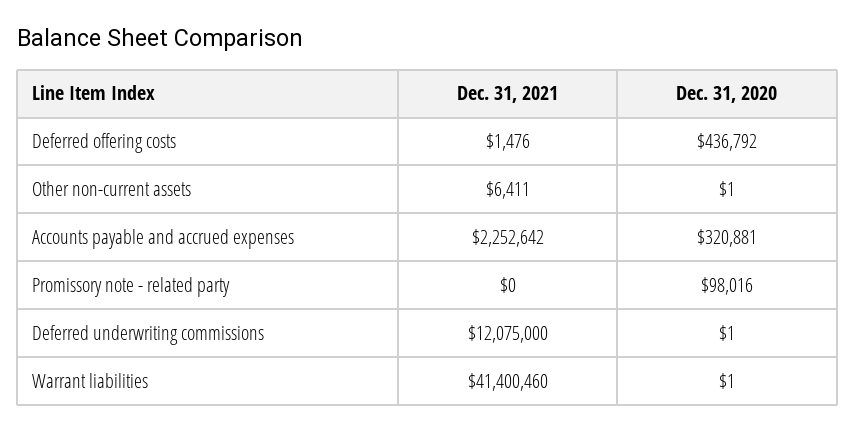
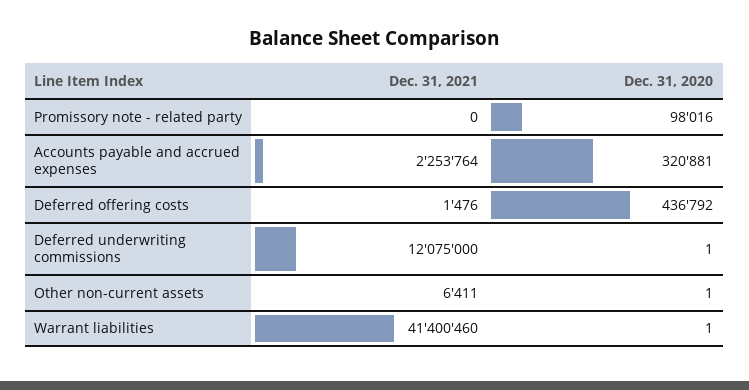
  {
    "Dec. 31, 2021": {
      "Deferred offering costs": 1476,
      "Other non-current assets": 6411,
-     "Accounts payable and accrued expenses": 2252642,
+     "Accounts payable and accrued expenses": 2253764,
      "Promissory note - related party": 0,
      "Deferred underwriting commissions": 12075000,
      "Warrant liabilities": 41400460
    },
    "Dec. 31, 2020": {
      "Deferred offering costs": 436792,
      "Other non-current assets": 1,
      "Accounts payable and accrued expenses": 320881,
      "Promissory note - related party": 98016,
      "Deferred underwriting commissions": 1,
      "Warrant liabilities": 1
    }
  }

